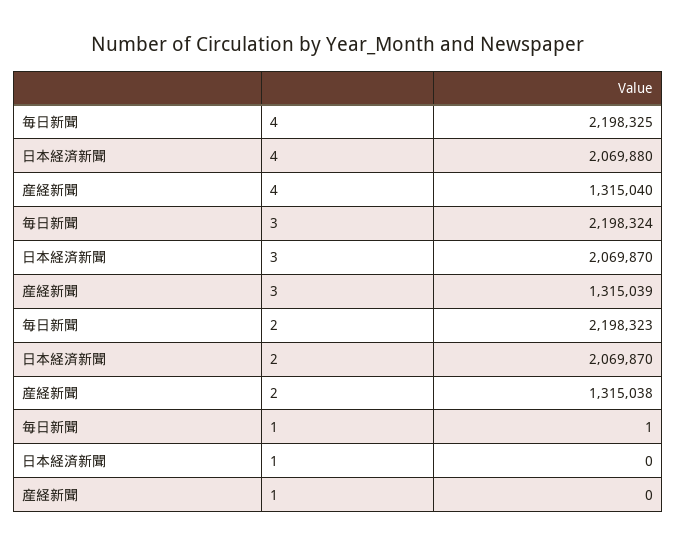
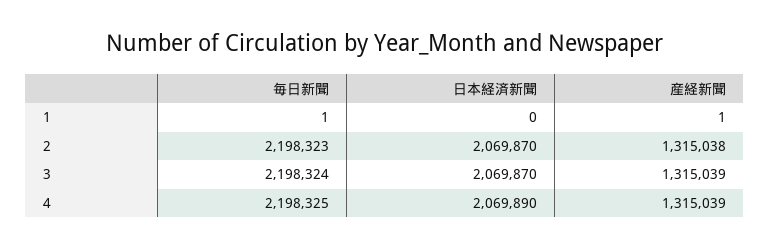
  {
    "毎日新聞": {
      "4": 2198325,
      "3": 2198324,
      "2": 2198323,
      "1": 1
    },
    "日本経済新聞": {
-     "4": 2069880,
+     "4": 2069890,
      "3": 2069870,
      "2": 2069870,
      "1": 0
    },
    "産経新聞": {
-     "4": 1315040,
+     "4": 1315039,
      "3": 1315039,
      "2": 1315038,
-     "1": 0
+     "1": 1
    }
  }

